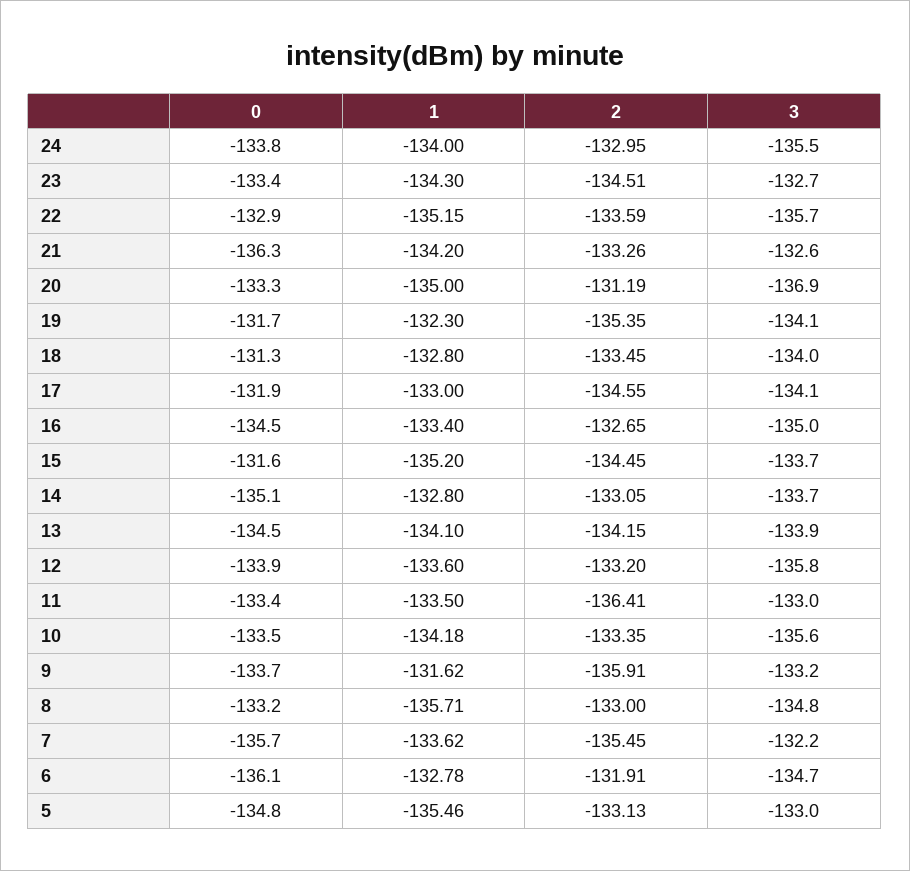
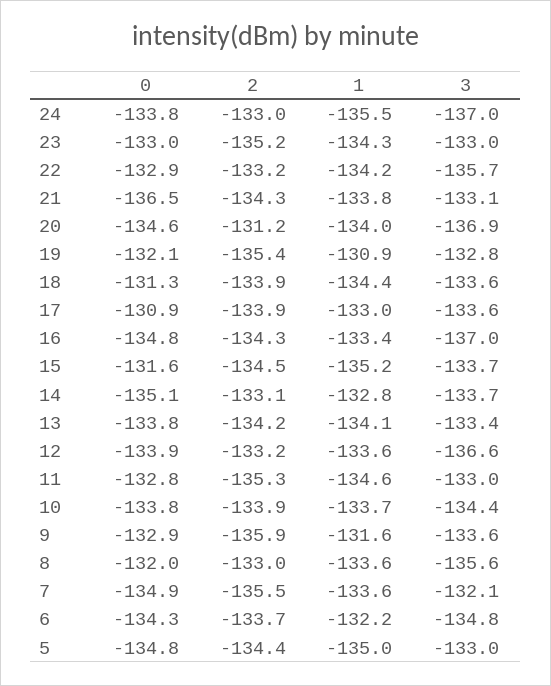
  {
    "0": {
      "24": -133.8,
-     "23": -133.4,
+     "23": -133,
      "22": -132.9,
-     "21": -136.3,
+     "21": -136.5,
-     "20": -133.3,
+     "20": -134.6,
-     "19": -131.7,
+     "19": -132.1,
      "18": -131.3,
-     "17": -131.9,
+     "17": -130.9,
-     "16": -134.5,
+     "16": -134.8,
      "15": -131.6,
      "14": -135.1,
-     "13": -134.5,
+     "13": -133.8,
      "12": -133.9,
-     "11": -133.4,
+     "11": -132.8,
-     "10": -133.5,
+     "10": -133.8,
-     "9": -133.7,
+     "9": -132.9,
-     "8": -133.2,
+     "8": -132,
-     "7": -135.7,
+     "7": -134.9,
-     "6": -136.1,
+     "6": -134.3,
      "5": -134.8
    },
    "1": {
-     "24": -134,
+     "24": -135.5,
      "23": -134.3,
-     "22": -135.15,
+     "22": -134.2,
-     "21": -134.2,
+     "21": -133.8,
-     "20": -135,
+     "20": -134,
-     "19": -132.3,
+     "19": -130.9,
-     "18": -132.8,
+     "18": -134.4,
      "17": -133,
      "16": -133.4,
      "15": -135.2,
      "14": -132.8,
      "13": -134.1,
      "12": -133.6,
-     "11": -133.5,
+     "11": -134.6,
-     "10": -134.18,
+     "10": -133.7,
      "9": -131.62,
-     "8": -135.71,
+     "8": -133.6,
      "7": -133.62,
-     "6": -132.78,
+     "6": -132.2,
-     "5": -135.46
+     "5": -135
    },
    "2": {
      "24": -132.95,
-     "23": -134.51,
+     "23": -135.2,
-     "22": -133.59,
+     "22": -133.2,
-     "21": -133.26,
+     "21": -134.3,
      "20": -131.19,
      "19": -135.35,
-     "18": -133.45,
+     "18": -133.9,
-     "17": -134.55,
+     "17": -133.9,
-     "16": -132.65,
+     "16": -134.3,
      "15": -134.45,
      "14": -133.05,
      "13": -134.15,
      "12": -133.2,
-     "11": -136.41,
+     "11": -135.3,
-     "10": -133.35,
+     "10": -133.9,
      "9": -135.91,
      "8": -133,
      "7": -135.45,
-     "6": -131.91,
+     "6": -133.7,
-     "5": -133.13
+     "5": -134.4
    },
    "3": {
-     "24": -135.5,
+     "24": -137,
-     "23": -132.7,
+     "23": -133,
      "22": -135.7,
-     "21": -132.6,
+     "21": -133.1,
      "20": -136.9,
-     "19": -134.1,
+     "19": -132.8,
-     "18": -134,
+     "18": -133.6,
-     "17": -134.1,
+     "17": -133.6,
-     "16": -135,
+     "16": -137,
      "15": -133.7,
      "14": -133.7,
-     "13": -133.9,
+     "13": -133.4,
-     "12": -135.8,
+     "12": -136.6,
      "11": -133,
-     "10": -135.6,
+     "10": -134.4,
-     "9": -133.2,
+     "9": -133.6,
-     "8": -134.8,
+     "8": -135.6,
-     "7": -132.2,
+     "7": -132.1,
-     "6": -134.7,
+     "6": -134.8,
      "5": -133
    }
  }

